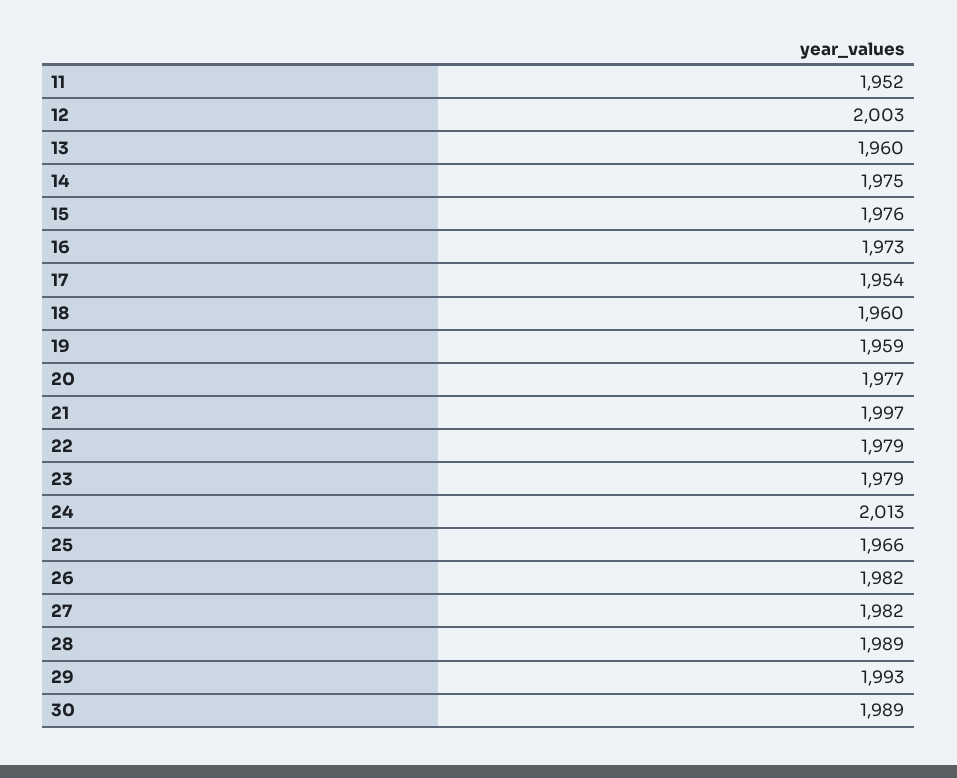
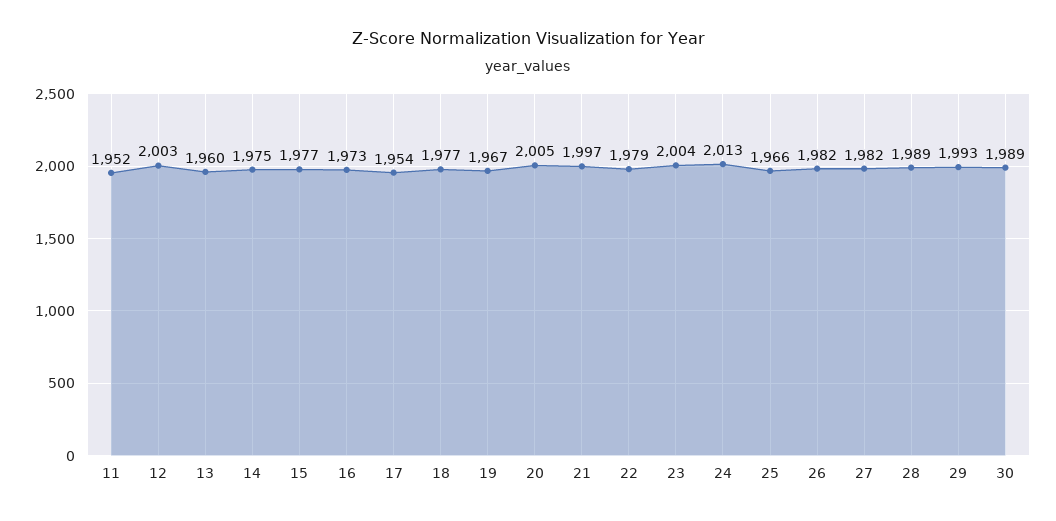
  {
    "11": 1952,
    "12": 2003,
    "13": 1960,
    "14": 1975,
-   "15": 1976,
+   "15": 1977,
    "16": 1973,
    "17": 1954,
-   "18": 1960,
+   "18": 1977,
-   "19": 1959,
+   "19": 1967,
-   "20": 1977,
+   "20": 2005,
    "21": 1997,
    "22": 1979,
-   "23": 1979,
+   "23": 2004,
    "24": 2013,
    "25": 1966,
    "26": 1982,
    "27": 1982,
    "28": 1989,
    "29": 1993,
    "30": 1989
  }

